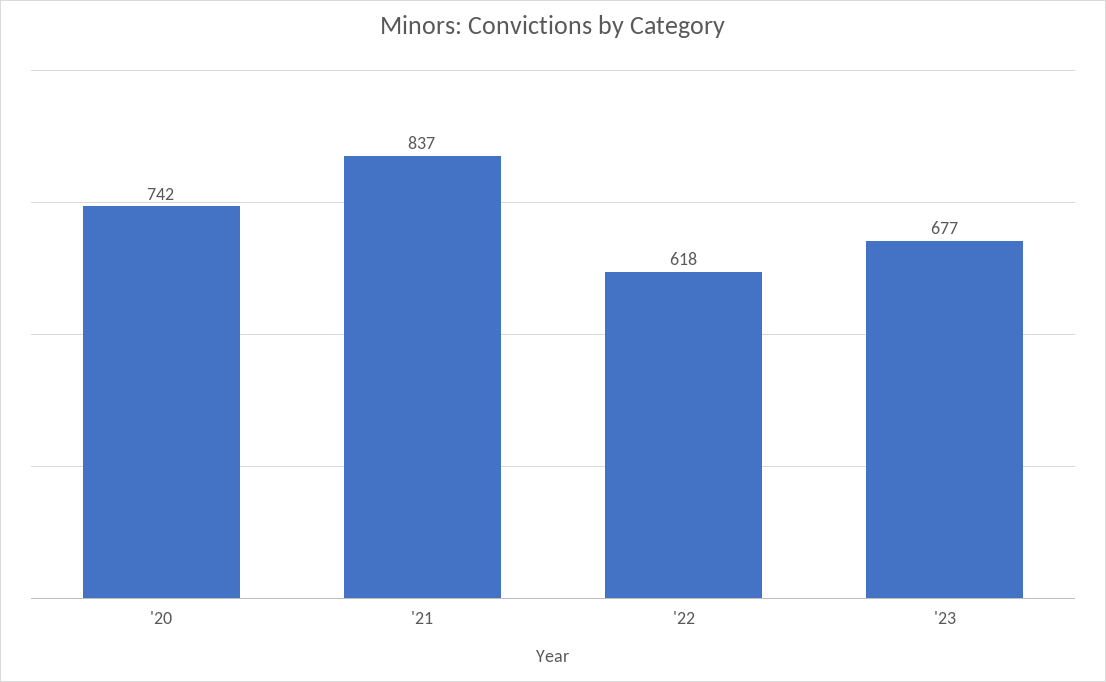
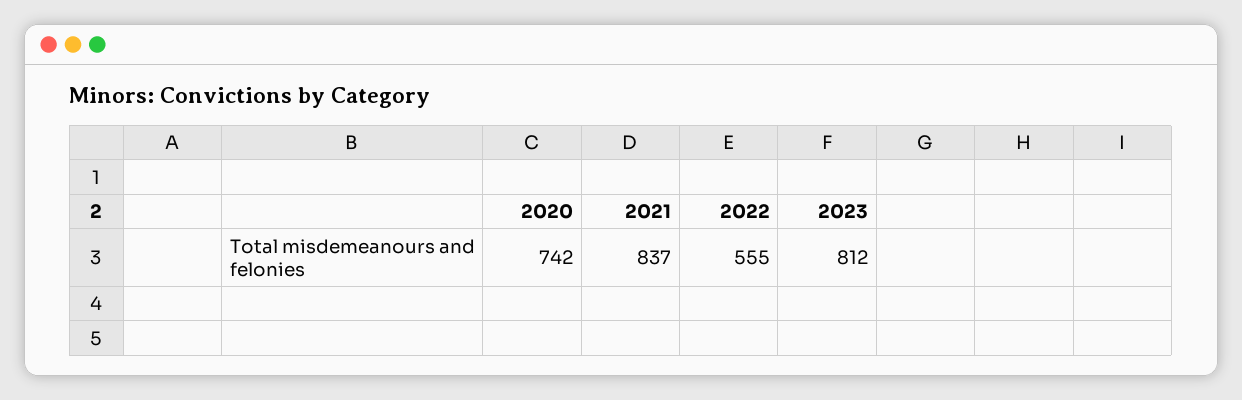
  {
    "'20": 742,
    "'21": 837,
-   "'22": 618,
+   "'22": 555,
-   "'23": 677
+   "'23": 812
  }

